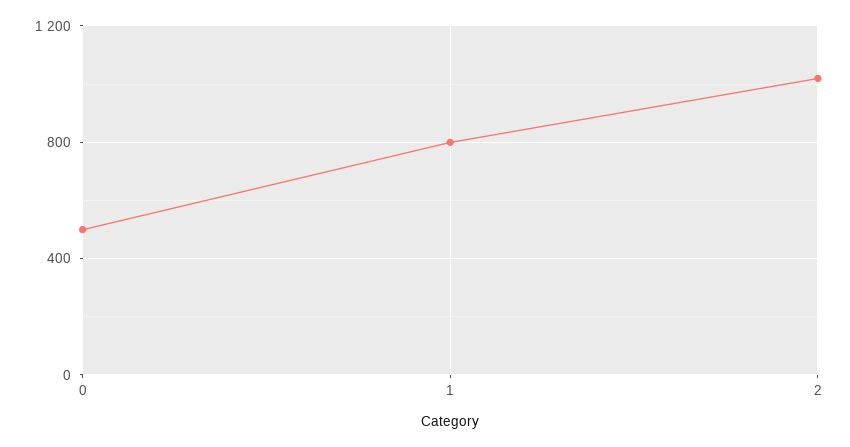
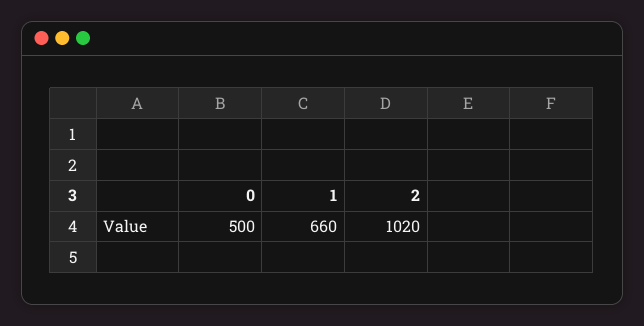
  {
    "0": 500,
-   "1": 800,
+   "1": 660,
    "2": 1020
  }

